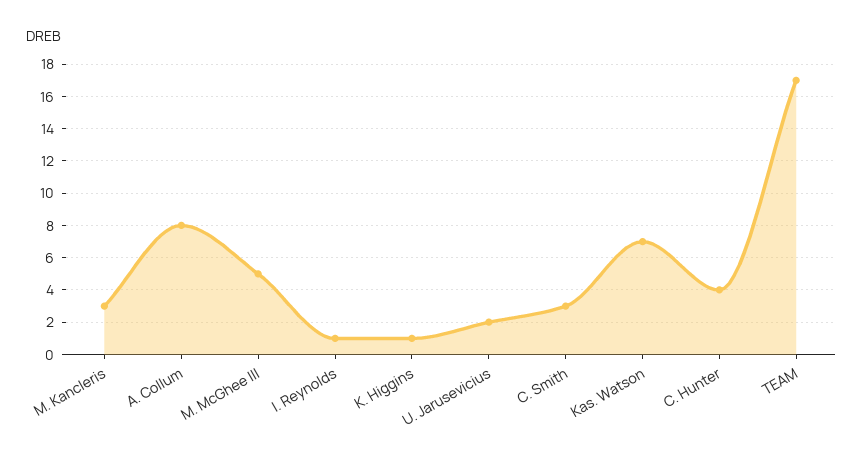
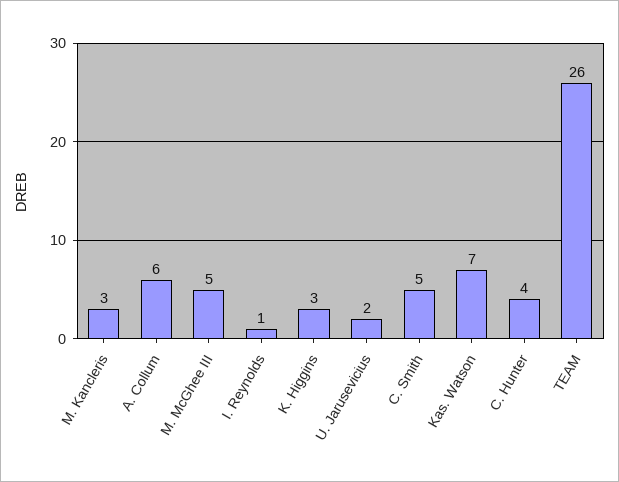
  {
    "M. Kancleris": 3,
-   "A. Collum": 8,
+   "A. Collum": 6,
    "M. McGhee III": 5,
    "I. Reynolds": 1,
-   "K. Higgins": 1,
+   "K. Higgins": 3,
    "U. Jarusevicius": 2,
-   "C. Smith": 3,
+   "C. Smith": 5,
    "Kas. Watson": 7,
    "C. Hunter": 4,
-   "TEAM": 17
+   "TEAM": 26
  }

